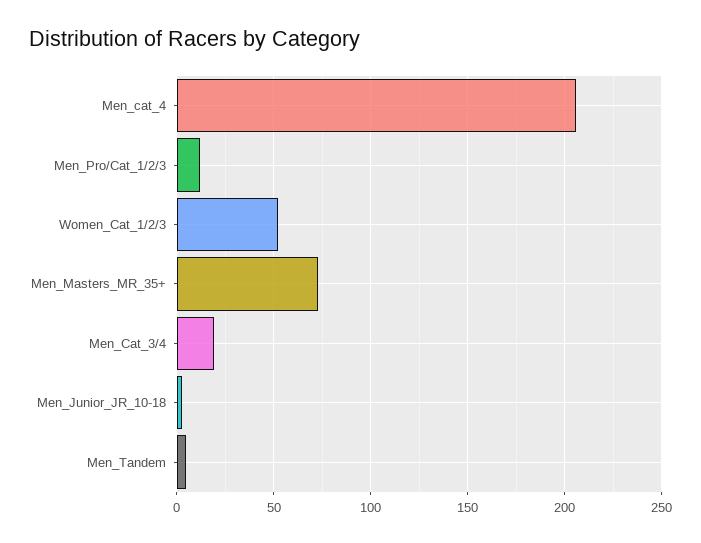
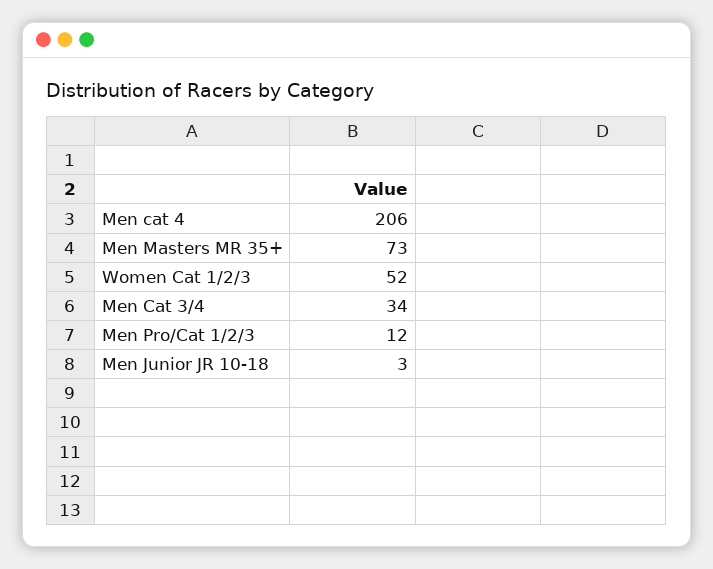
  {
    "Men_cat_4": 206,
    "Men_Pro/Cat_1/2/3": 12,
    "Women_Cat_1/2/3": 52,
    "Men_Masters_MR_35+": 73,
-   "Men_Cat_3/4": 20,
+   "Men_Cat_3/4": 34,
-   "Men_Junior_JR_10-18": 3,
+   "Men_Junior_JR_10-18": 3
-   "Men_Tandem": 5
  }

